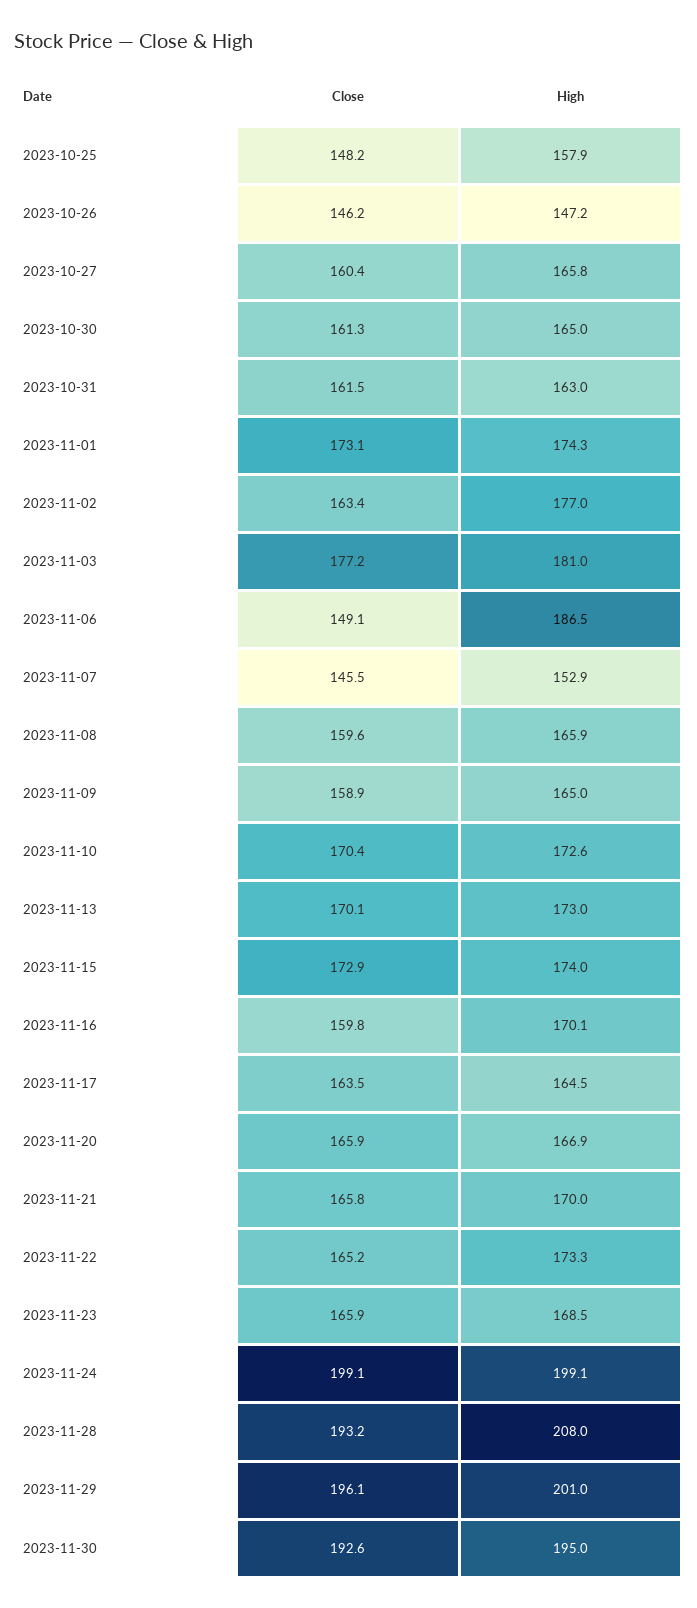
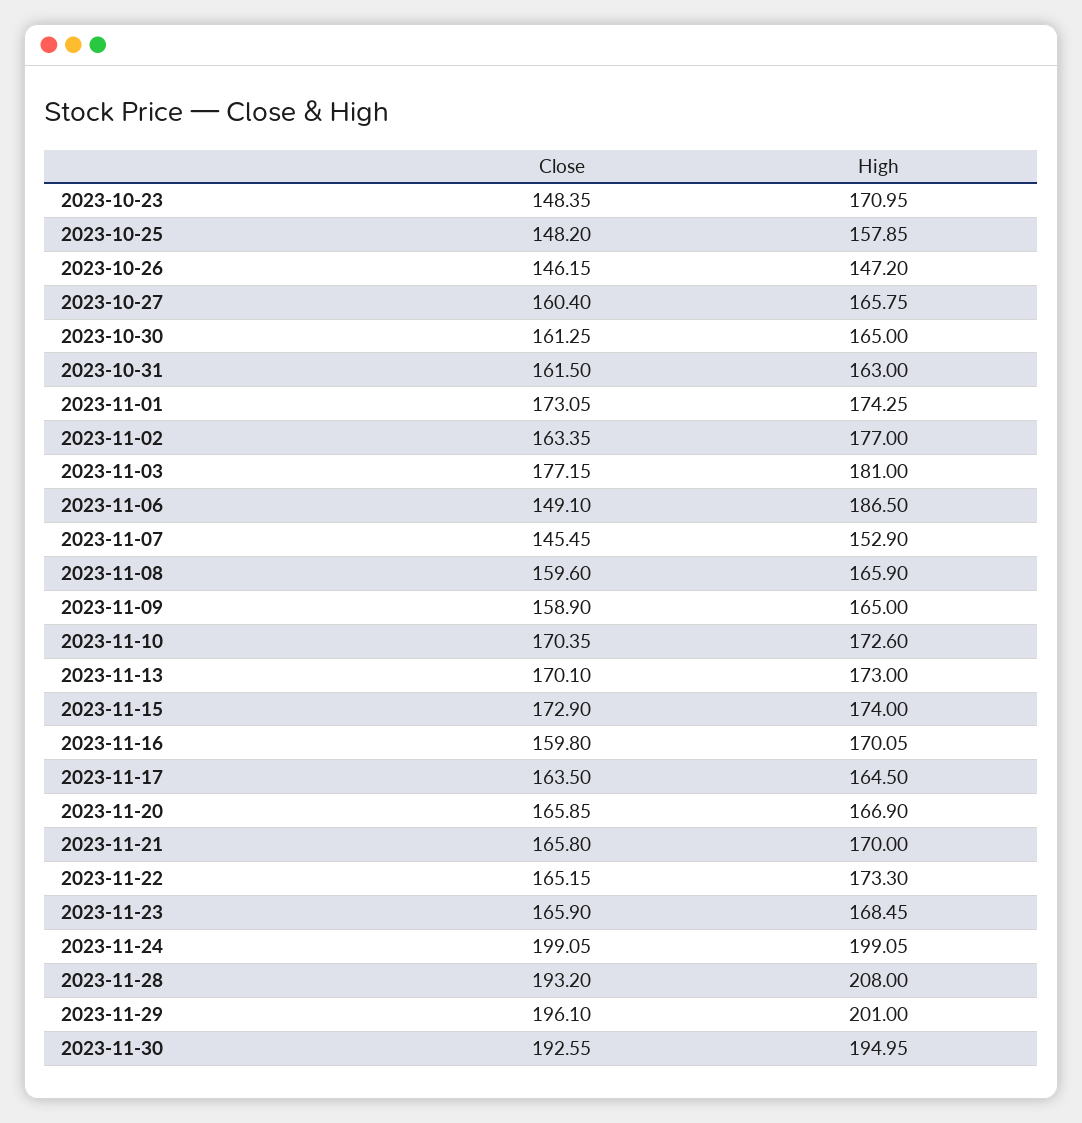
  {
    "Close": {
      "2023-10-25": 148.2,
      "2023-10-26": 146.15,
      "2023-10-27": 160.4,
      "2023-10-30": 161.25,
      "2023-10-31": 161.5,
      "2023-11-01": 173.05,
      "2023-11-02": 163.35,
      "2023-11-03": 177.15,
      "2023-11-06": 149.1,
      "2023-11-07": 145.45,
      "2023-11-08": 159.6,
      "2023-11-09": 158.9,
      "2023-11-10": 170.35,
      "2023-11-13": 170.1,
      "2023-11-15": 172.9,
      "2023-11-16": 159.8,
      "2023-11-17": 163.5,
      "2023-11-20": 165.85,
      "2023-11-21": 165.8,
      "2023-11-22": 165.15,
      "2023-11-23": 165.9,
      "2023-11-24": 199.05,
      "2023-11-28": 193.2,
      "2023-11-29": 196.1,
-     "2023-11-30": 192.55
+     "2023-11-30": 192.55,
+     "2023-10-23": 148.35
    },
    "High": {
      "2023-10-25": 157.85,
      "2023-10-26": 147.2,
      "2023-10-27": 165.75,
      "2023-10-30": 165,
      "2023-10-31": 163,
      "2023-11-01": 174.25,
      "2023-11-02": 177,
      "2023-11-03": 181,
      "2023-11-06": 186.5,
      "2023-11-07": 152.9,
      "2023-11-08": 165.9,
      "2023-11-09": 165,
      "2023-11-10": 172.6,
      "2023-11-13": 173,
      "2023-11-15": 174,
      "2023-11-16": 170.05,
      "2023-11-17": 164.5,
      "2023-11-20": 166.9,
      "2023-11-21": 170,
      "2023-11-22": 173.3,
      "2023-11-23": 168.45,
      "2023-11-24": 199.05,
      "2023-11-28": 208,
      "2023-11-29": 201,
-     "2023-11-30": 194.95
+     "2023-11-30": 194.95,
+     "2023-10-23": 170.95
    }
  }

